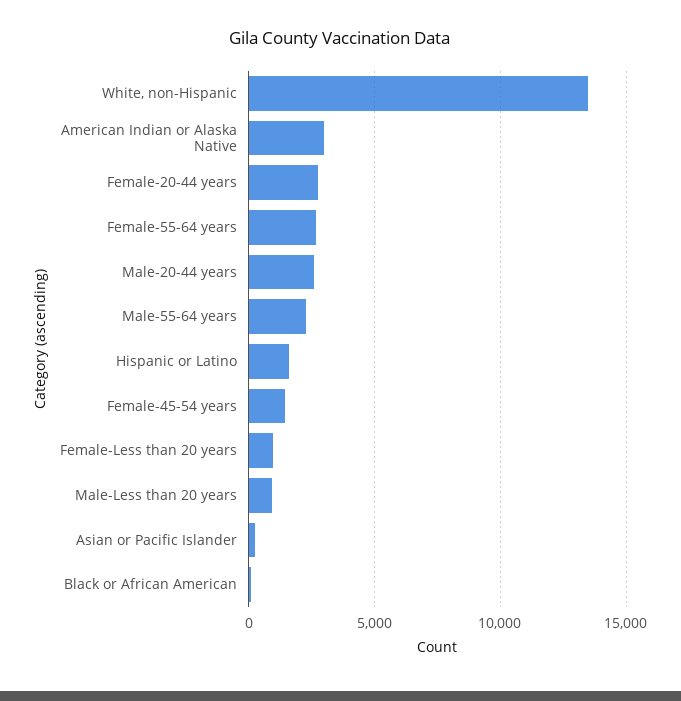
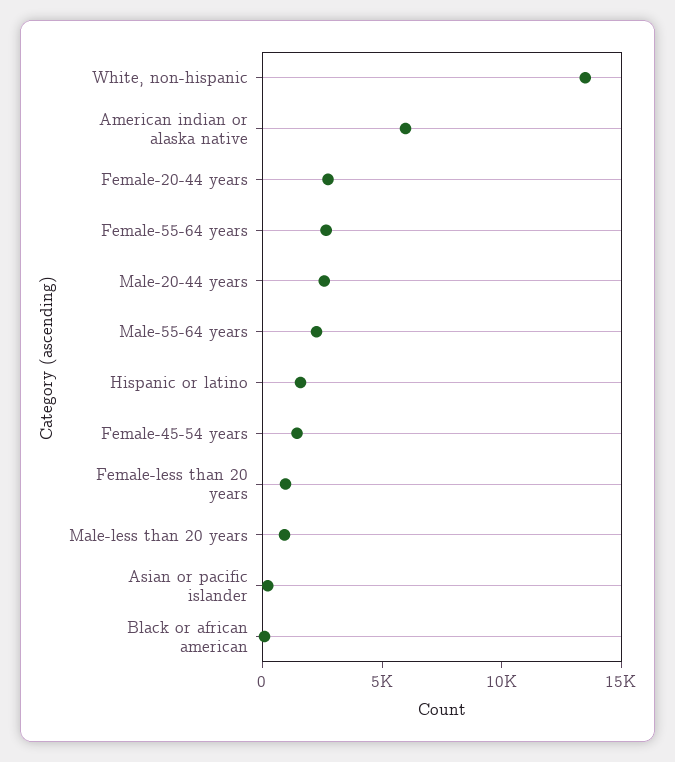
  {
    "White, non-Hispanic": 13500,
-   "American Indian or Alaska Native": 3000,
+   "American Indian or Alaska Native": 6000,
    "Female-20-44 years": 2500,
    "Female-55-64 years": 2500,
    "Male-20-44 years": 2500,
    "Male-55-64 years": 2500,
    "Hispanic or Latino": 1500,
    "Female-45-54 years": 1500,
    "Female-Less than 20 years": 1000,
    "Male-Less than 20 years": 1000,
    "Asian or Pacific Islander": 0,
    "Black or African American": 0
  }

